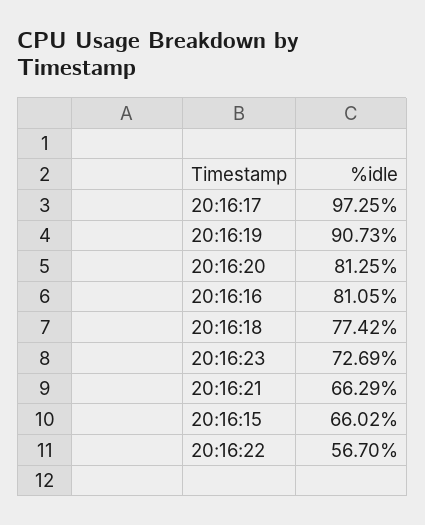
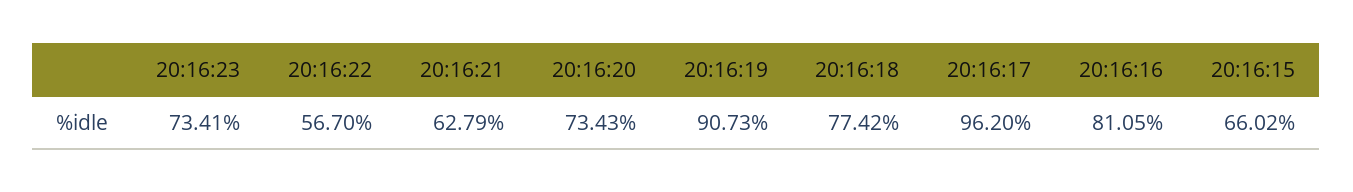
  {
-   "20:16:17": 97.25,
+   "20:16:17": 96.2,
    "20:16:19": 90.73,
-   "20:16:20": 81.25,
+   "20:16:20": 73.43,
    "20:16:16": 81.05,
    "20:16:18": 77.42,
-   "20:16:23": 72.69,
+   "20:16:23": 73.41,
-   "20:16:21": 66.29,
+   "20:16:21": 62.79,
    "20:16:15": 66.02,
    "20:16:22": 56.7
  }

